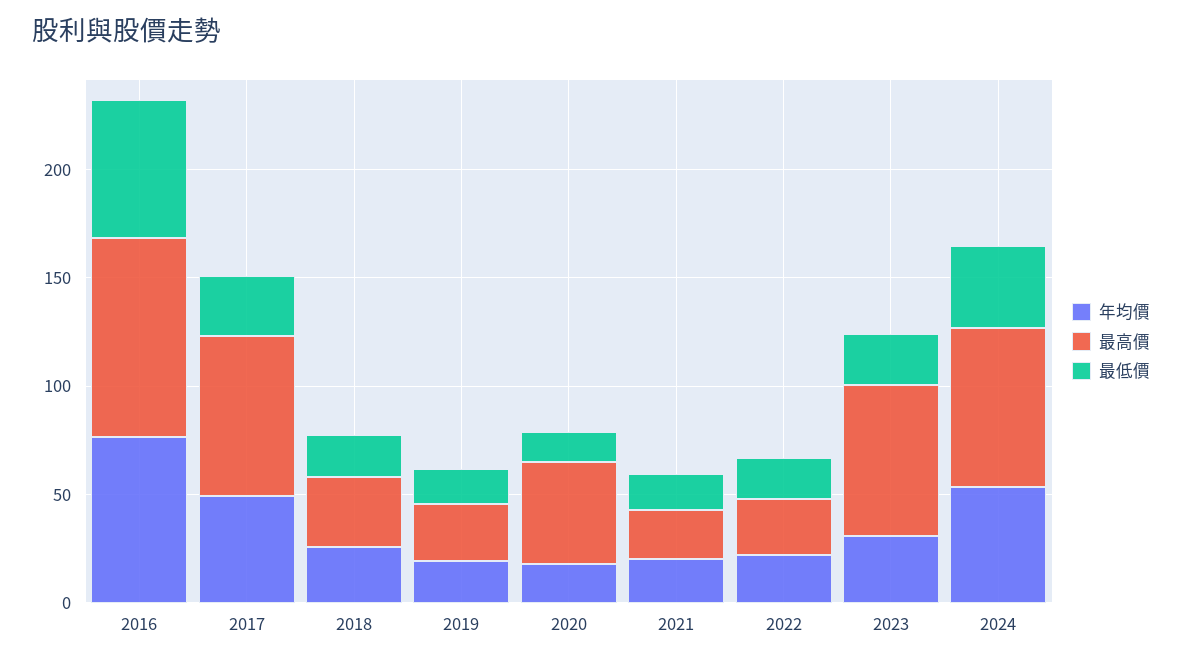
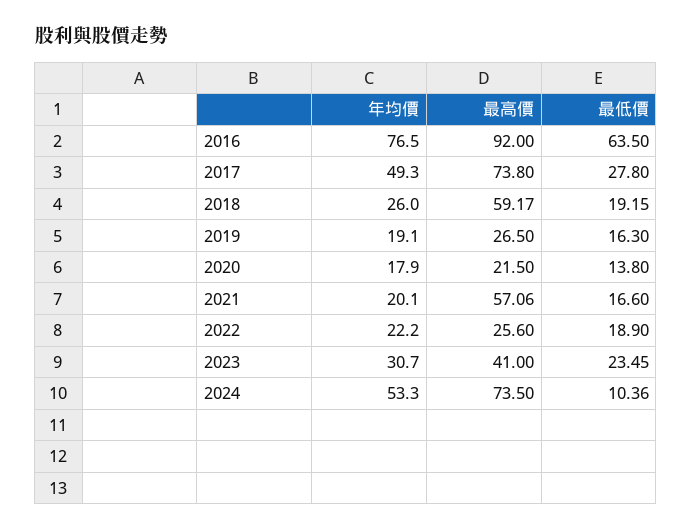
  {
    "年均價": {
      "2016": 76.5,
      "2017": 49.3,
      "2018": 26,
      "2019": 19.1,
      "2020": 17.9,
      "2021": 20.1,
      "2022": 22.2,
      "2023": 30.7,
      "2024": 53.3
    },
    "最高價": {
      "2016": 92,
      "2017": 73.8,
-     "2018": 30,
+     "2018": 59.17,
      "2019": 26.5,
-     "2020": 50,
+     "2020": 21.5,
-     "2021": 20,
+     "2021": 57.06,
      "2022": 25.6,
-     "2023": 70,
+     "2023": 41,
      "2024": 73.5
    },
    "最低價": {
      "2016": 63.5,
      "2017": 27.8,
      "2018": 19.15,
      "2019": 16.3,
      "2020": 13.8,
      "2021": 16.6,
      "2022": 18.9,
      "2023": 23.45,
-     "2024": 40
+     "2024": 10.36
    }
  }

